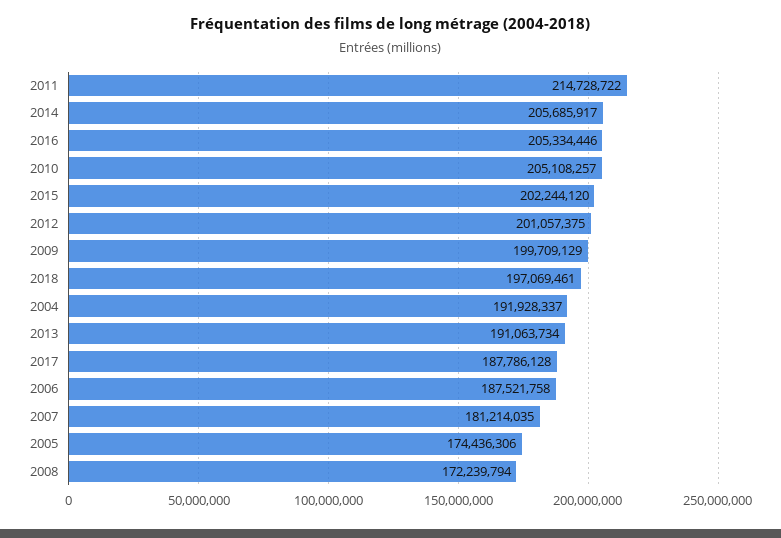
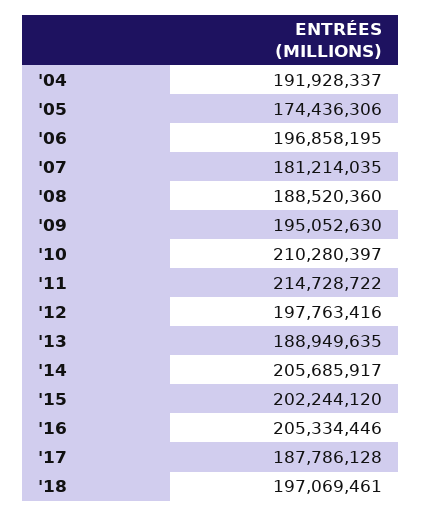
  {
    "2011": 214728722,
    "2014": 205685917,
    "2016": 205334446,
-   "2010": 205108257,
+   "2010": 210280397,
    "2015": 202244120,
-   "2012": 201057375,
+   "2012": 197763416,
-   "2009": 199709129,
+   "2009": 195052630,
    "2018": 197069461,
    "2004": 191928337,
-   "2013": 191063734,
+   "2013": 188949635,
    "2017": 187786128,
-   "2006": 187521758,
+   "2006": 196858195,
    "2007": 181214035,
    "2005": 174436306,
-   "2008": 172239794
+   "2008": 188520360
  }

